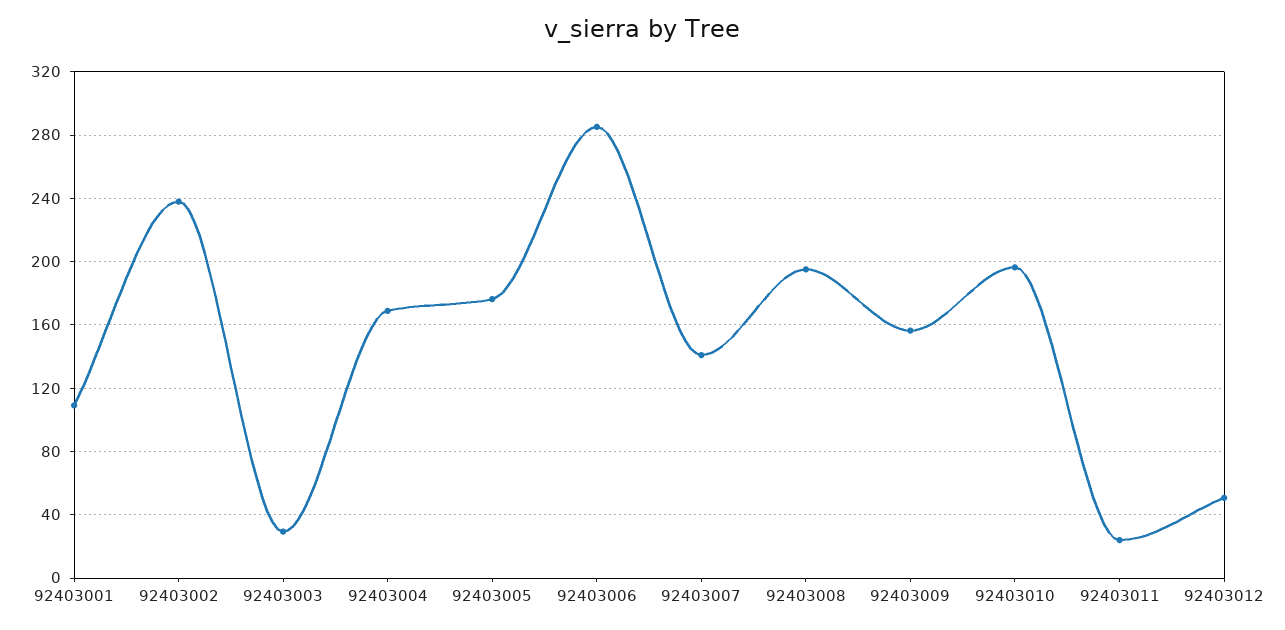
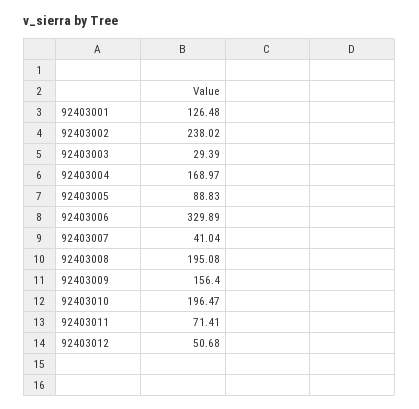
  {
-   "92403001": 110,
+   "92403001": 126.48,
    "92403002": 238.02,
    "92403003": 29.39,
    "92403004": 168.97,
-   "92403005": 175,
+   "92403005": 88.83,
-   "92403006": 285,
+   "92403006": 329.89,
-   "92403007": 140,
+   "92403007": 41.04,
    "92403008": 195.08,
    "92403009": 156.4,
    "92403010": 196.47,
-   "92403011": 25,
+   "92403011": 71.41,
    "92403012": 50.68
  }

